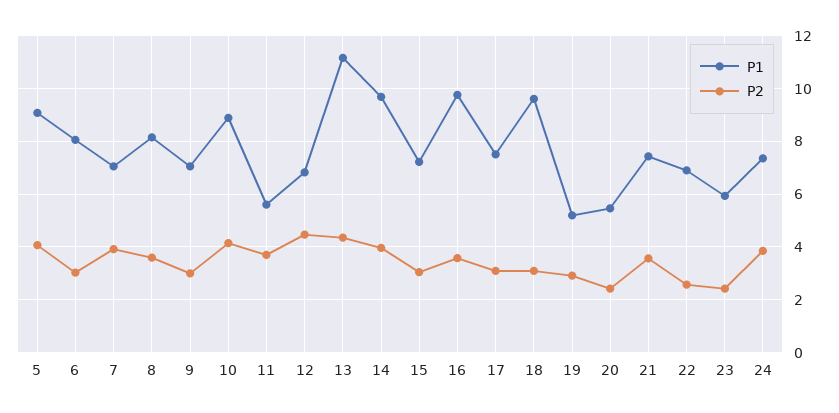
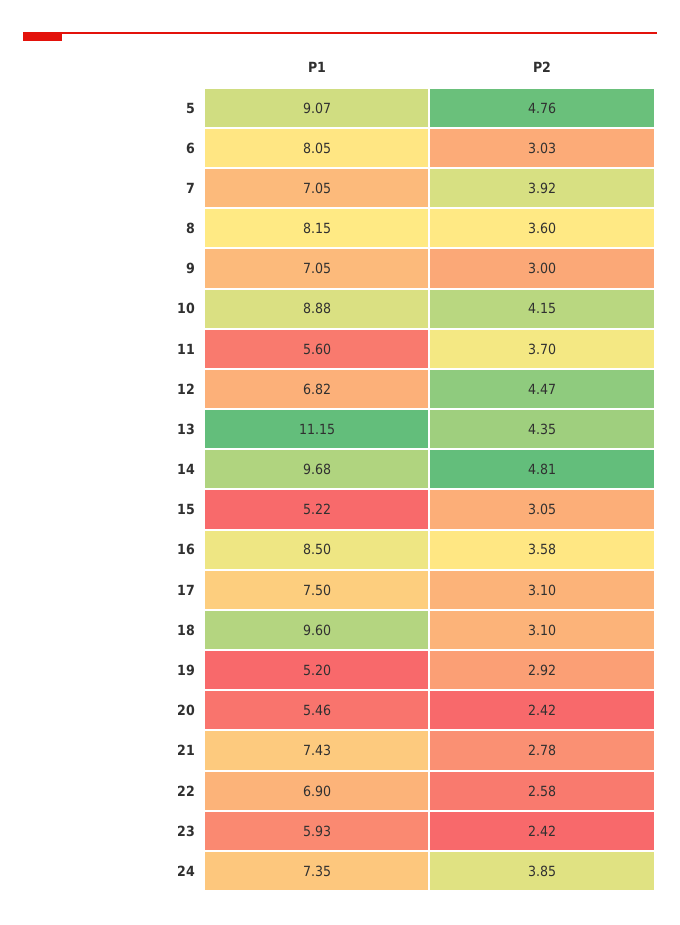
  {
    "P1": {
      "5": 9.07,
      "6": 8.05,
      "7": 7.05,
      "8": 8.15,
      "9": 7.05,
      "10": 8.88,
      "11": 5.6,
      "12": 6.82,
      "13": 11.15,
      "14": 9.68,
-     "15": 7.25,
+     "15": 5.22,
-     "16": 9.75,
+     "16": 8.5,
      "17": 7.5,
      "18": 9.6,
      "19": 5.2,
      "20": 5.46,
      "21": 7.43,
      "22": 6.9,
      "23": 5.93,
      "24": 7.35
    },
    "P2": {
-     "5": 4,
+     "5": 4.76,
      "6": 3.03,
      "7": 3.92,
      "8": 3.6,
      "9": 3,
      "10": 4.15,
      "11": 3.7,
      "12": 4.47,
      "13": 4.35,
-     "14": 4,
+     "14": 4.81,
      "15": 3.05,
      "16": 3.58,
      "17": 3.1,
      "18": 3.1,
      "19": 2.92,
      "20": 2.42,
-     "21": 3.5,
+     "21": 2.78,
      "22": 2.58,
      "23": 2.42,
      "24": 3.85
    }
  }

